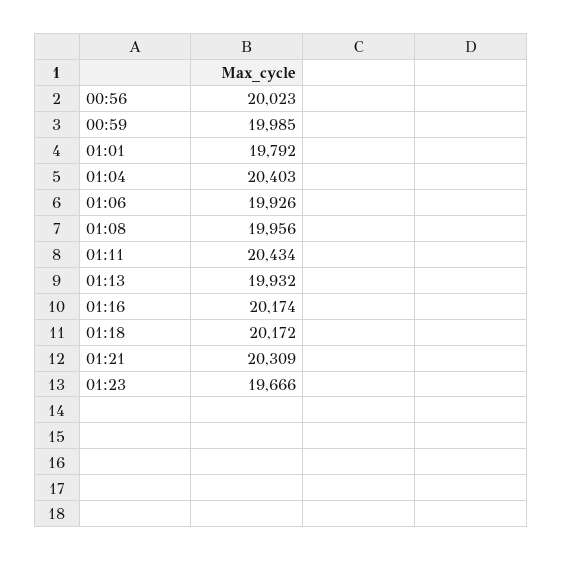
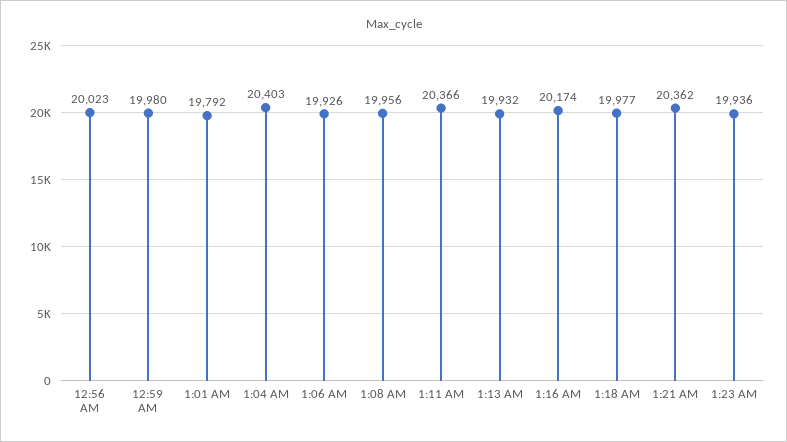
  {
    "00:56": 20023,
-   "00:59": 19985,
+   "00:59": 19980,
    "01:01": 19792,
    "01:04": 20403,
    "01:06": 19926,
    "01:08": 19956,
-   "01:11": 20434,
+   "01:11": 20366,
    "01:13": 19932,
    "01:16": 20174,
-   "01:18": 20172,
+   "01:18": 19977,
-   "01:21": 20309,
+   "01:21": 20362,
-   "01:23": 19666
+   "01:23": 19936
  }

